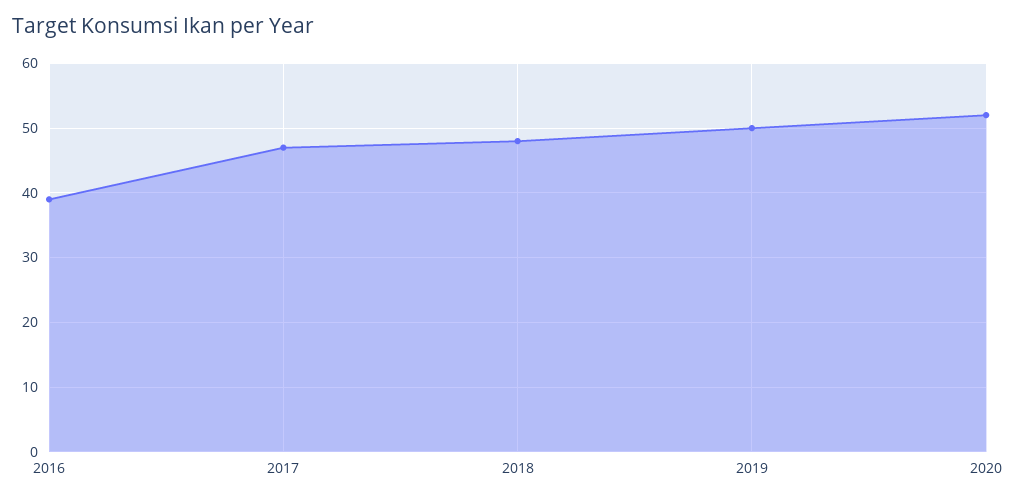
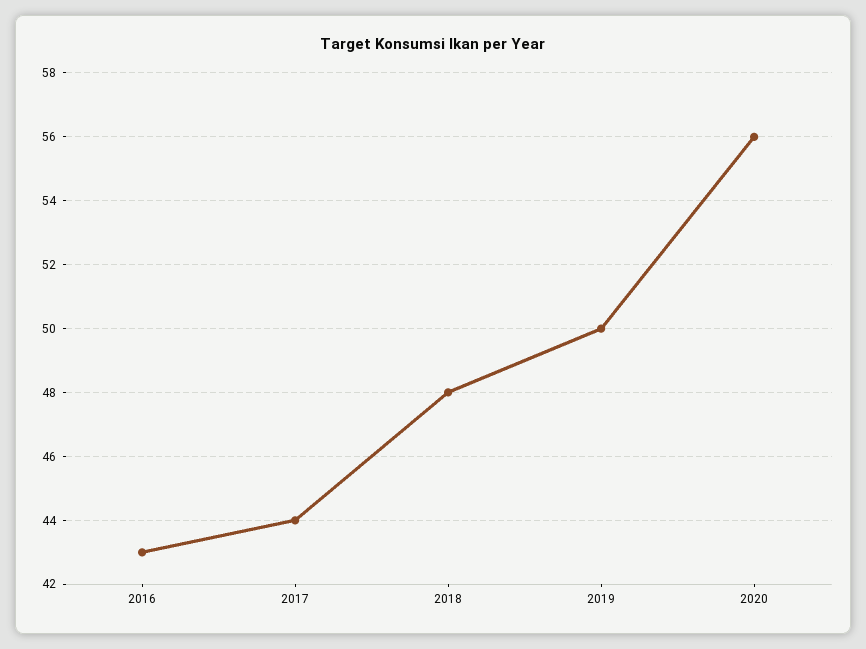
  {
-   "2016": 39,
+   "2016": 43,
-   "2017": 47,
+   "2017": 44,
    "2018": 48,
    "2019": 50,
-   "2020": 52
+   "2020": 56
  }

